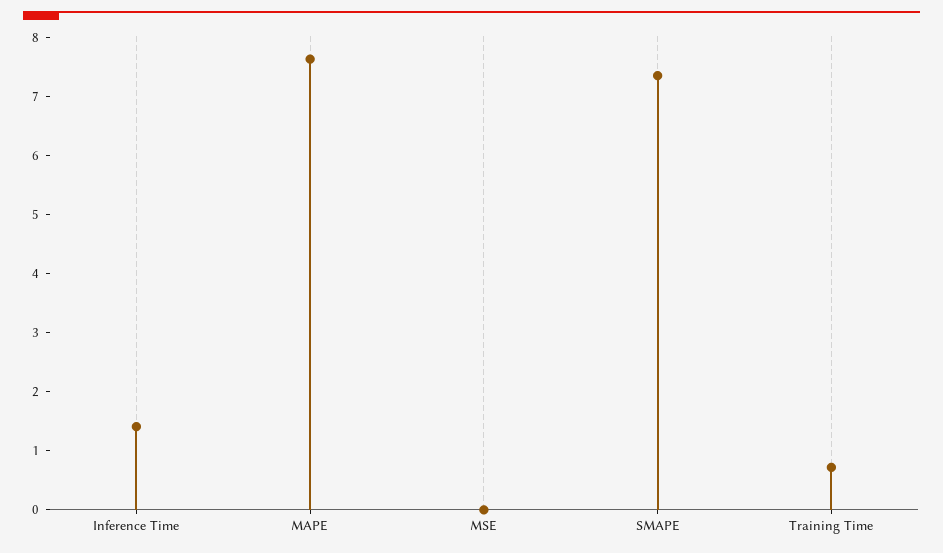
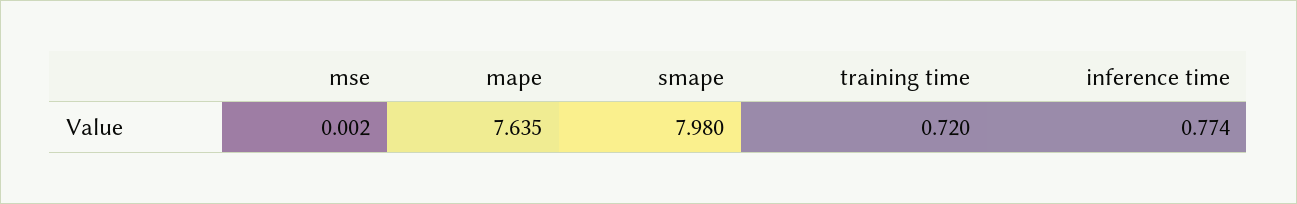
  {
-   "Inference Time": 1.4,
+   "Inference Time": 0.774,
    "MAPE": 7.635,
    "MSE": 0.002,
-   "SMAPE": 7.4,
+   "SMAPE": 7.98,
    "Training Time": 0.72
  }

